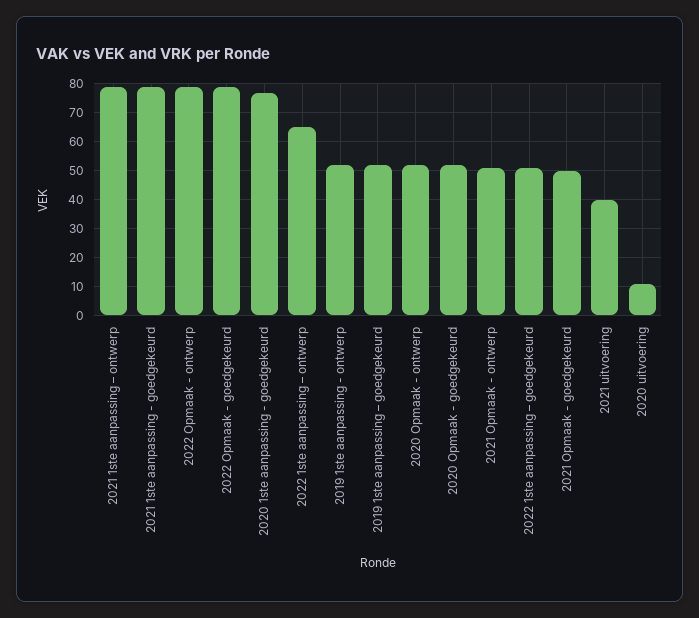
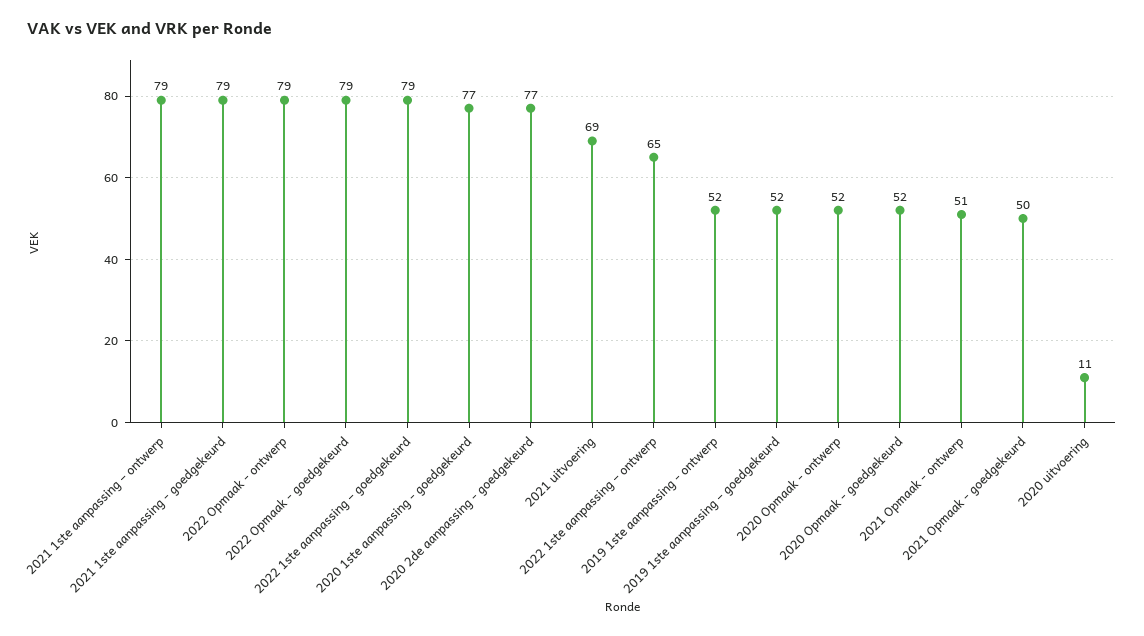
  {
    "2021 1ste aanpassing – ontwerp": 79,
    "2021 1ste aanpassing - goedgekeurd": 79,
    "2022 Opmaak - ontwerp": 79,
    "2022 Opmaak - goedgekeurd": 79,
    "2020 1ste aanpassing - goedgekeurd": 77,
    "2022 1ste aanpassing – ontwerp": 65,
    "2019 1ste aanpassing - ontwerp": 52,
    "2019 1ste aanpassing – goedgekeurd": 52,
    "2020 Opmaak - ontwerp": 52,
    "2020 Opmaak - goedgekeurd": 52,
    "2021 Opmaak - ontwerp": 51,
-   "2022 1ste aanpassing – goedgekeurd": 50,
+   "2022 1ste aanpassing – goedgekeurd": 79,
    "2021 Opmaak - goedgekeurd": 50,
-   "2021 uitvoering": 40,
+   "2021 uitvoering": 69,
-   "2020 uitvoering": 11
+   "2020 uitvoering": 11,
+   "2020 2de aanpassing - goedgekeurd": 77
  }

